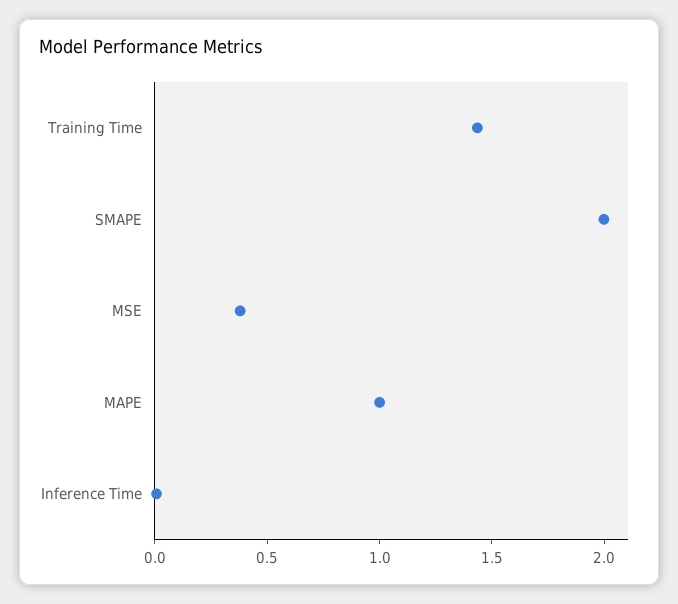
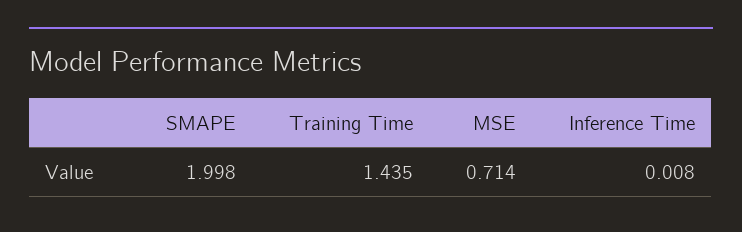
  {
    "Training Time": 1.435,
    "SMAPE": 1.998,
-   "MSE": 0.4,
+   "MSE": 0.714,
-   "MAPE": 1,
    "Inference Time": 0.008
  }

